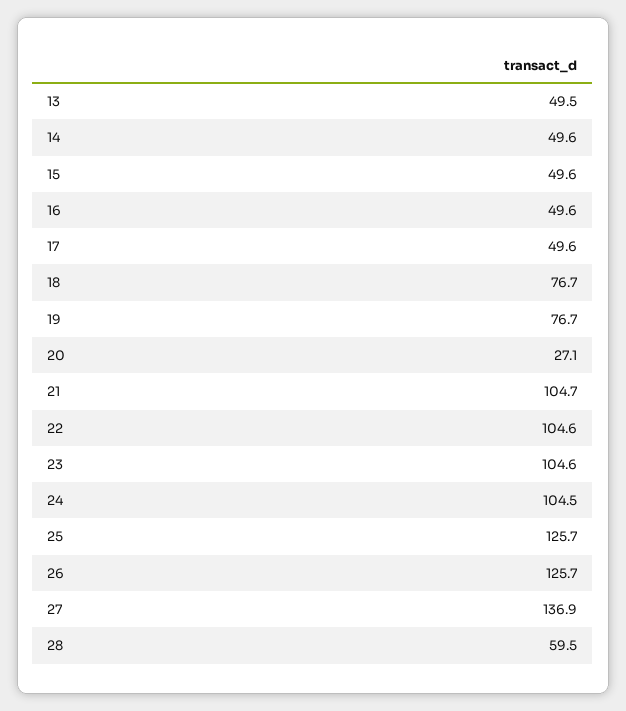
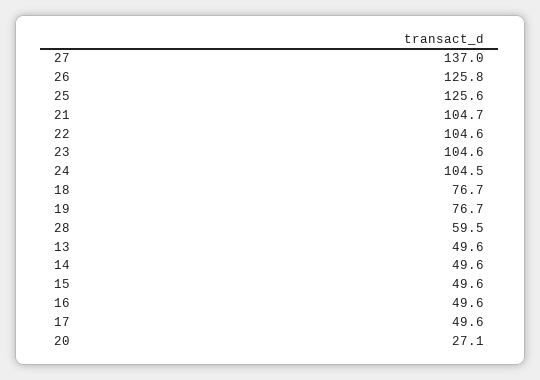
  {
-   "13": 49.5,
+   "13": 49.6,
    "14": 49.6,
    "15": 49.6,
    "16": 49.6,
    "17": 49.6,
    "18": 76.7,
    "19": 76.7,
    "20": 27.1,
    "21": 104.7,
    "22": 104.6,
    "23": 104.6,
    "24": 104.5,
-   "25": 125.7,
+   "25": 125.6,
-   "26": 125.7,
+   "26": 125.8,
-   "27": 136.9,
+   "27": 137,
    "28": 59.5
  }

